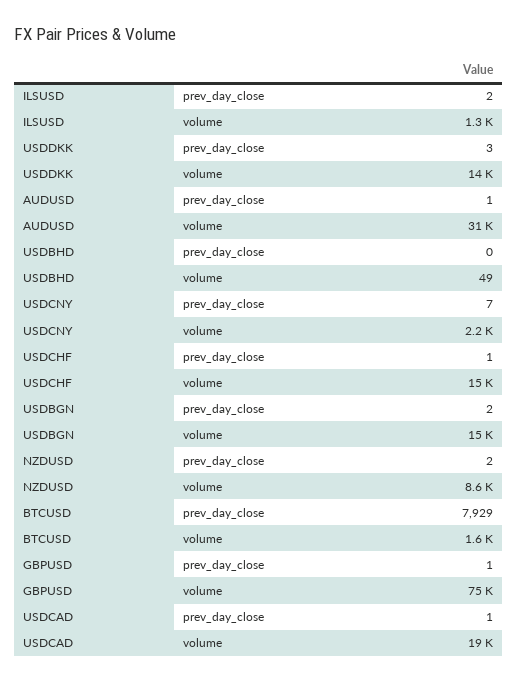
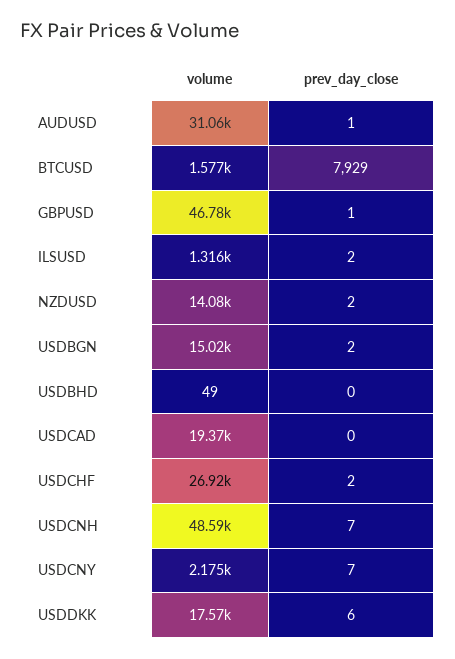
  {
    "ILSUSD": {
      "prev_day_close": 2,
      "volume": 1316
    },
    "USDDKK": {
-     "prev_day_close": 3,
+     "prev_day_close": 6,
-     "volume": 14000
+     "volume": 17570
    },
    "AUDUSD": {
      "prev_day_close": 1,
      "volume": 31060
    },
    "USDBHD": {
      "prev_day_close": 0,
      "volume": 49
    },
    "USDCNY": {
      "prev_day_close": 7,
      "volume": 2175
    },
    "USDCHF": {
-     "prev_day_close": 1,
+     "prev_day_close": 2,
-     "volume": 15000
+     "volume": 26920
    },
    "USDBGN": {
      "prev_day_close": 2,
      "volume": 15020
    },
    "NZDUSD": {
      "prev_day_close": 2,
-     "volume": 8600
+     "volume": 14080
    },
    "BTCUSD": {
      "prev_day_close": 7929,
      "volume": 1577
    },
    "GBPUSD": {
      "prev_day_close": 1,
-     "volume": 75000
+     "volume": 46780
    },
    "USDCAD": {
-     "prev_day_close": 1,
+     "prev_day_close": 0,
      "volume": 19370
-   }
+   },
+   "USDCNH": {
+     "volume": 48590,
+     "prev_day_close": 7
+   }
  }

